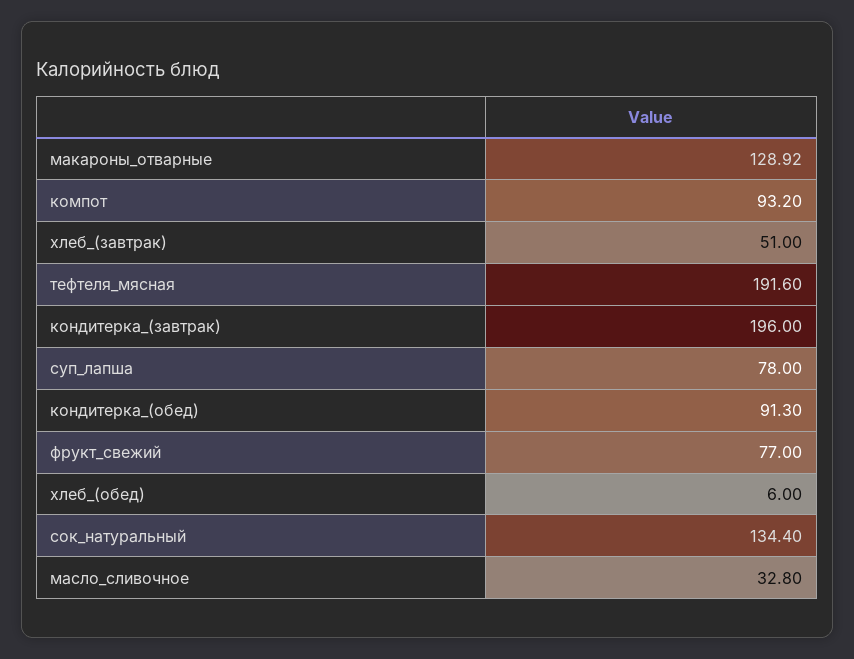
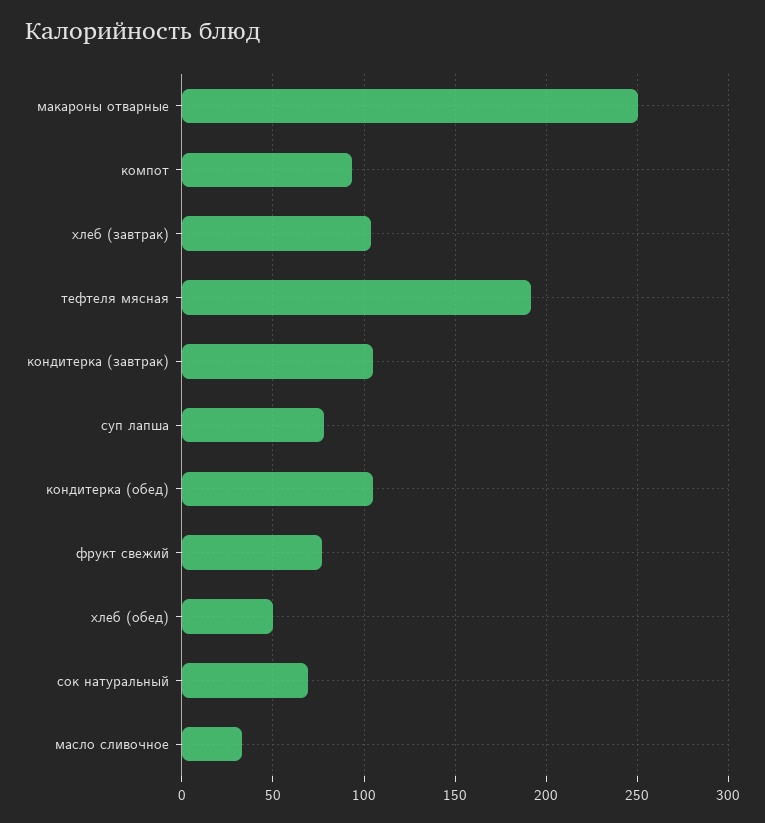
  {
-   "макароны_отварные": 128.92,
+   "макароны_отварные": 250,
    "компот": 93.2,
-   "хлеб_(завтрак)": 51,
+   "хлеб_(завтрак)": 105,
    "тефтеля_мясная": 191.6,
-   "кондитерка_(завтрак)": 196,
+   "кондитерка_(завтрак)": 105,
    "суп_лапша": 78,
-   "кондитерка_(обед)": 91.3,
+   "кондитерка_(обед)": 105,
    "фрукт_свежий": 77,
-   "хлеб_(обед)": 6,
+   "хлеб_(обед)": 50,
-   "сок_натуральный": 134.4,
+   "сок_натуральный": 70,
    "масло_сливочное": 32.8
  }

